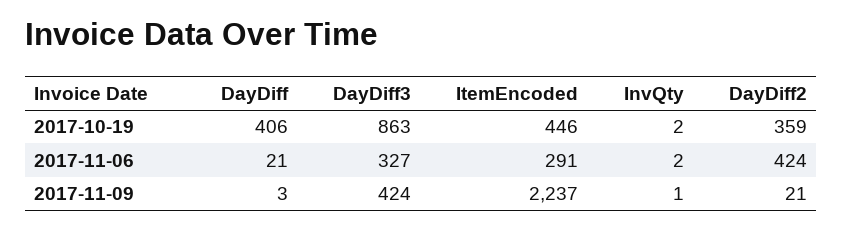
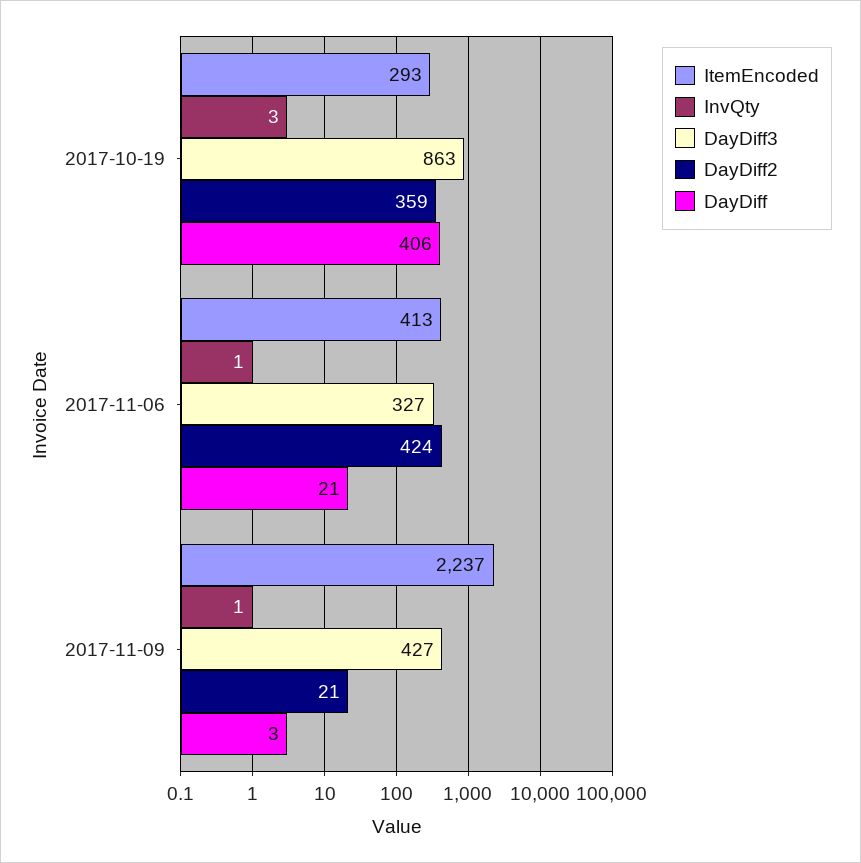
  {
    "DayDiff": {
      "2017-10-19": 406,
      "2017-11-06": 21,
      "2017-11-09": 3
    },
    "DayDiff3": {
      "2017-10-19": 863,
      "2017-11-06": 327,
-     "2017-11-09": 424
+     "2017-11-09": 427
    },
    "ItemEncoded": {
-     "2017-10-19": 446,
+     "2017-10-19": 293,
-     "2017-11-06": 291,
+     "2017-11-06": 413,
      "2017-11-09": 2237
    },
    "InvQty": {
-     "2017-10-19": 2,
+     "2017-10-19": 3,
-     "2017-11-06": 2,
+     "2017-11-06": 1,
      "2017-11-09": 1
    },
    "DayDiff2": {
      "2017-10-19": 359,
      "2017-11-06": 424,
      "2017-11-09": 21
    }
  }

